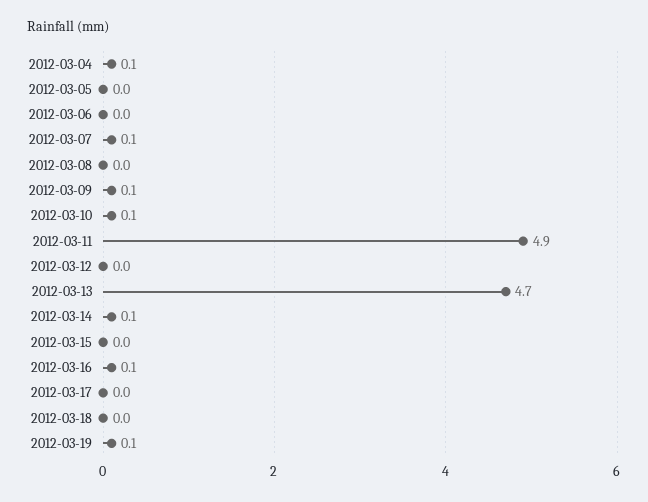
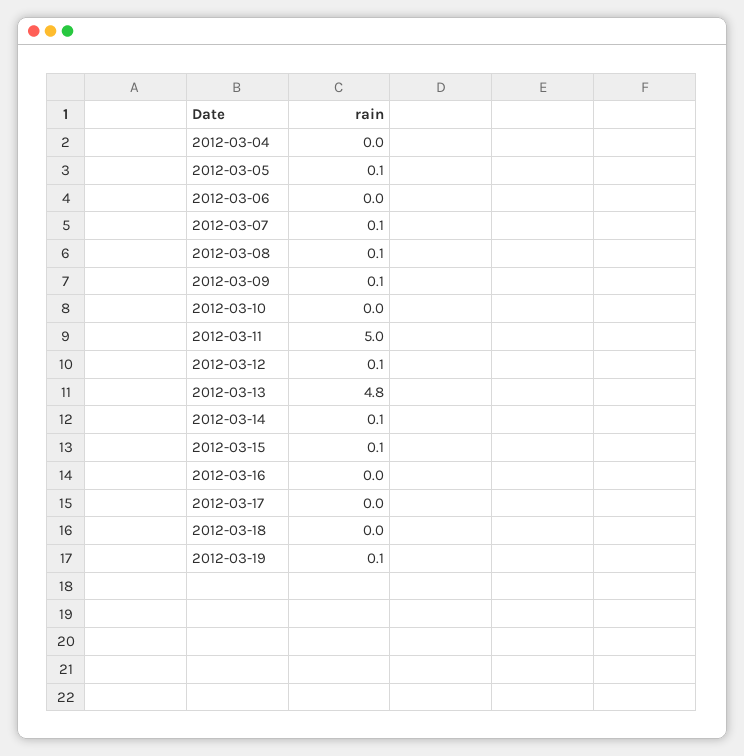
  {
-   "2012-03-04": 0.1,
+   "2012-03-04": 0,
-   "2012-03-05": 0,
+   "2012-03-05": 0.1,
    "2012-03-06": 0,
    "2012-03-07": 0.1,
-   "2012-03-08": 0,
+   "2012-03-08": 0.1,
    "2012-03-09": 0.1,
-   "2012-03-10": 0.1,
+   "2012-03-10": 0,
-   "2012-03-11": 4.9,
+   "2012-03-11": 5,
-   "2012-03-12": 0,
+   "2012-03-12": 0.1,
-   "2012-03-13": 4.7,
+   "2012-03-13": 4.8,
    "2012-03-14": 0.1,
-   "2012-03-15": 0,
+   "2012-03-15": 0.1,
-   "2012-03-16": 0.1,
+   "2012-03-16": 0,
    "2012-03-17": 0,
    "2012-03-18": 0,
    "2012-03-19": 0.1
  }

